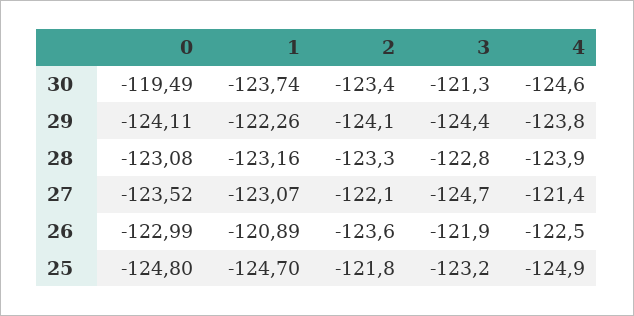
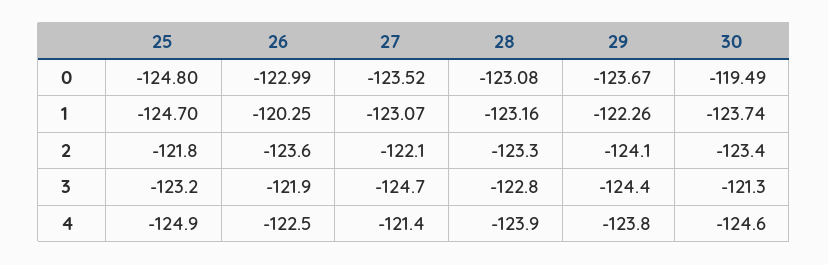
  {
    "0": {
      "30": -119.49,
-     "29": -124.11,
+     "29": -123.67,
      "28": -123.08,
      "27": -123.52,
      "26": -122.99,
      "25": -124.8
    },
    "1": {
      "30": -123.74,
      "29": -122.26,
      "28": -123.16,
      "27": -123.07,
-     "26": -120.89,
+     "26": -120.25,
      "25": -124.7
    },
    "2": {
      "30": -123.4,
      "29": -124.1,
      "28": -123.3,
      "27": -122.1,
      "26": -123.6,
      "25": -121.8
    },
    "3": {
      "30": -121.3,
      "29": -124.4,
      "28": -122.8,
      "27": -124.7,
      "26": -121.9,
      "25": -123.2
    },
    "4": {
      "30": -124.6,
      "29": -123.8,
      "28": -123.9,
      "27": -121.4,
      "26": -122.5,
      "25": -124.9
    }
  }

